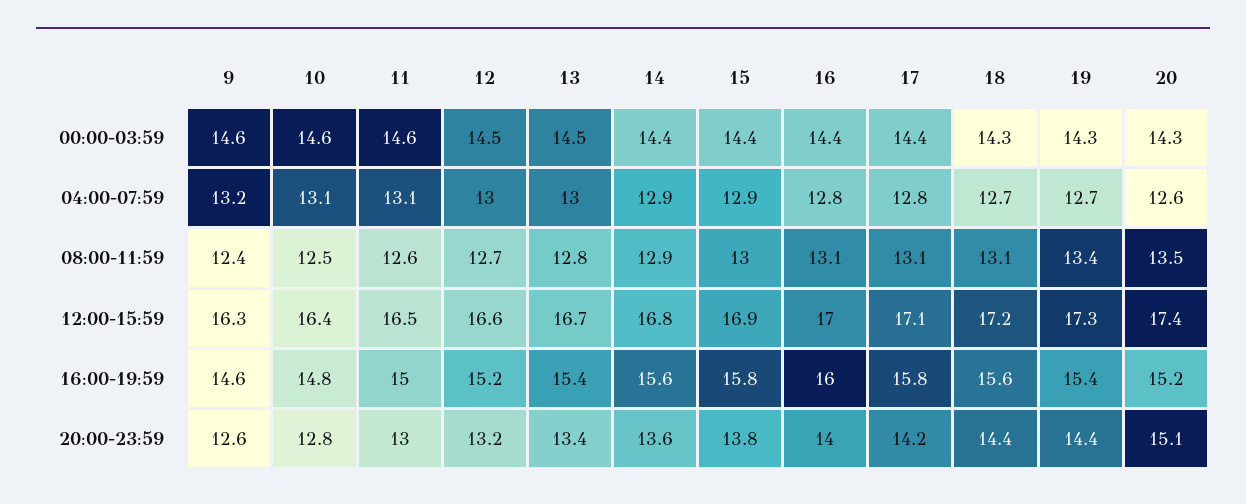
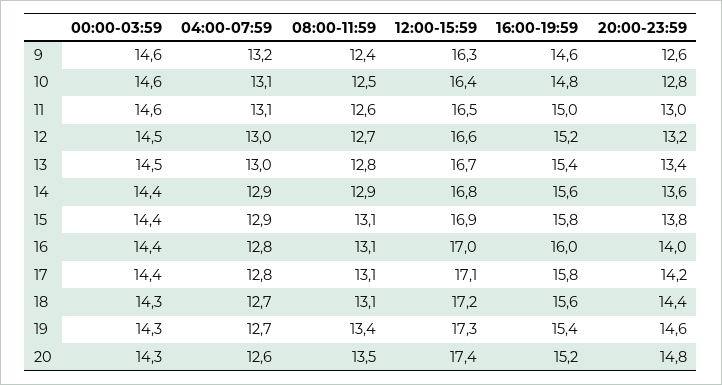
  {
    "9": {
      "00:00-03:59": 14.6,
      "04:00-07:59": 13.2,
      "08:00-11:59": 12.4,
      "12:00-15:59": 16.3,
      "16:00-19:59": 14.6,
      "20:00-23:59": 12.6
    },
    "10": {
      "00:00-03:59": 14.6,
      "04:00-07:59": 13.1,
      "08:00-11:59": 12.5,
      "12:00-15:59": 16.4,
      "16:00-19:59": 14.8,
      "20:00-23:59": 12.8
    },
    "11": {
      "00:00-03:59": 14.6,
      "04:00-07:59": 13.1,
      "08:00-11:59": 12.6,
      "12:00-15:59": 16.5,
      "16:00-19:59": 15,
      "20:00-23:59": 13
    },
    "12": {
      "00:00-03:59": 14.5,
      "04:00-07:59": 13,
      "08:00-11:59": 12.7,
      "12:00-15:59": 16.6,
      "16:00-19:59": 15.2,
      "20:00-23:59": 13.2
    },
    "13": {
      "00:00-03:59": 14.5,
      "04:00-07:59": 13,
      "08:00-11:59": 12.8,
      "12:00-15:59": 16.7,
      "16:00-19:59": 15.4,
      "20:00-23:59": 13.4
    },
    "14": {
      "00:00-03:59": 14.4,
      "04:00-07:59": 12.9,
      "08:00-11:59": 12.9,
      "12:00-15:59": 16.8,
      "16:00-19:59": 15.6,
      "20:00-23:59": 13.6
    },
    "15": {
      "00:00-03:59": 14.4,
      "04:00-07:59": 12.9,
-     "08:00-11:59": 13,
+     "08:00-11:59": 13.1,
      "12:00-15:59": 16.9,
      "16:00-19:59": 15.8,
      "20:00-23:59": 13.8
    },
    "16": {
      "00:00-03:59": 14.4,
      "04:00-07:59": 12.8,
      "08:00-11:59": 13.1,
      "12:00-15:59": 17,
      "16:00-19:59": 16,
      "20:00-23:59": 14
    },
    "17": {
      "00:00-03:59": 14.4,
      "04:00-07:59": 12.8,
      "08:00-11:59": 13.1,
      "12:00-15:59": 17.1,
      "16:00-19:59": 15.8,
      "20:00-23:59": 14.2
    },
    "18": {
      "00:00-03:59": 14.3,
      "04:00-07:59": 12.7,
      "08:00-11:59": 13.1,
      "12:00-15:59": 17.2,
      "16:00-19:59": 15.6,
      "20:00-23:59": 14.4
    },
    "19": {
      "00:00-03:59": 14.3,
      "04:00-07:59": 12.7,
      "08:00-11:59": 13.4,
      "12:00-15:59": 17.3,
      "16:00-19:59": 15.4,
-     "20:00-23:59": 14.4
+     "20:00-23:59": 14.6
    },
    "20": {
      "00:00-03:59": 14.3,
      "04:00-07:59": 12.6,
      "08:00-11:59": 13.5,
      "12:00-15:59": 17.4,
      "16:00-19:59": 15.2,
-     "20:00-23:59": 15.1
+     "20:00-23:59": 14.8
    }
  }

